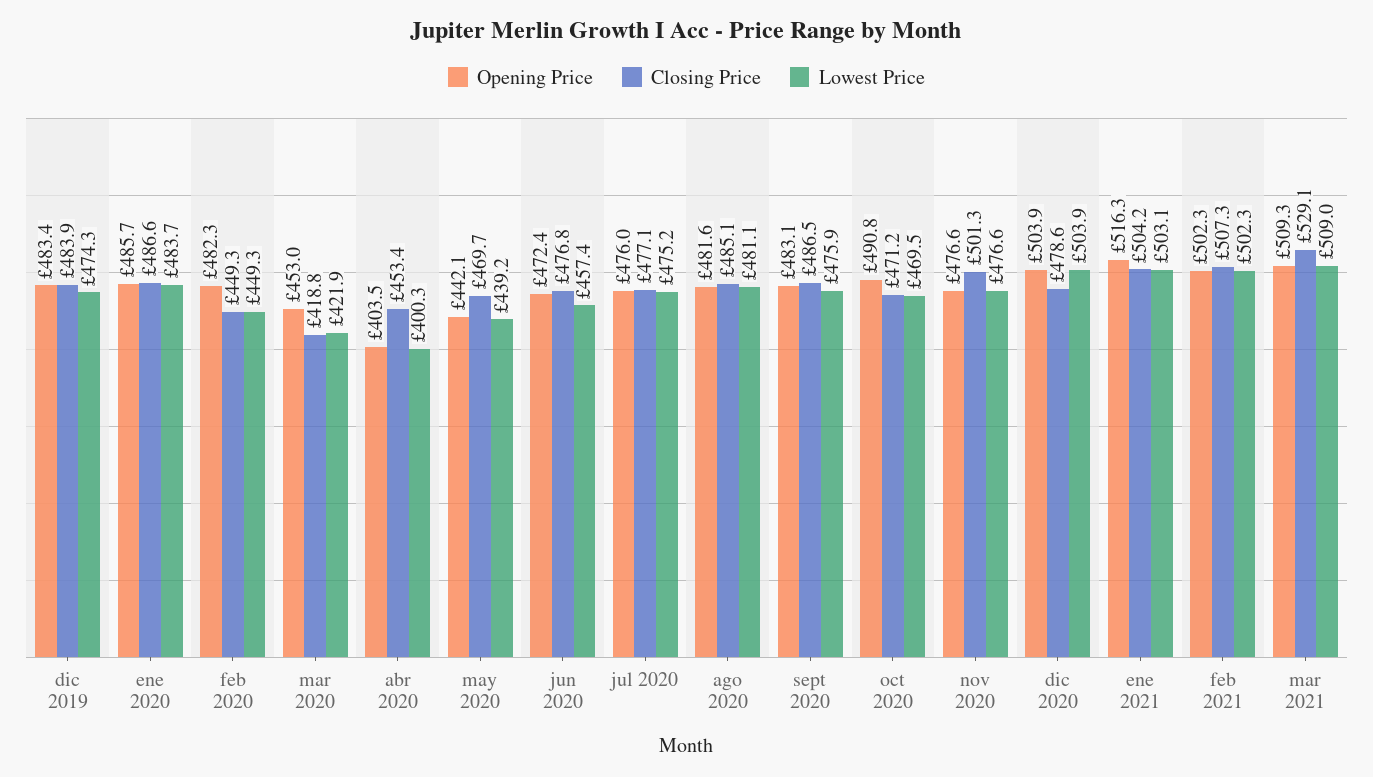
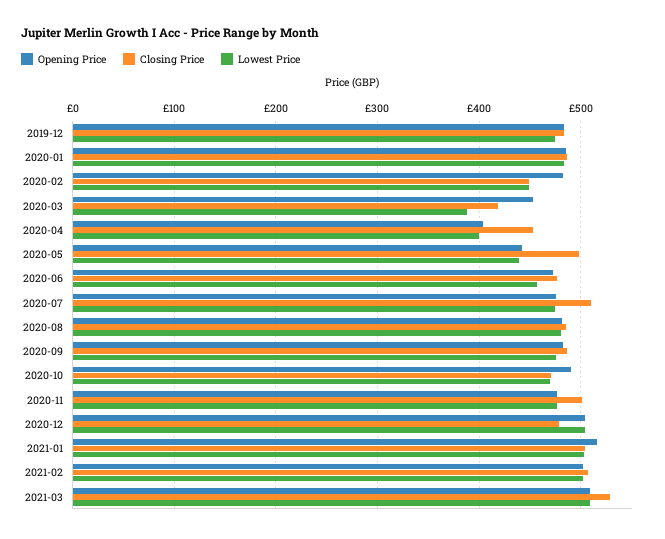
  {
    "Opening Price": {
      "dic 2019": 483.4,
      "ene 2020": 485.7,
      "feb 2020": 482.3,
      "mar 2020": 453,
      "abr 2020": 403.5,
      "may 2020": 442.1,
      "jun 2020": 472.4,
      "jul 2020": 476,
      "ago 2020": 481.6,
      "sept 2020": 483.1,
      "oct 2020": 490.8,
      "nov 2020": 476.6,
      "dic 2020": 503.9,
      "ene 2021": 516.3,
      "feb 2021": 502.3,
      "mar 2021": 509.3
    },
    "Closing Price": {
      "dic 2019": 483.9,
      "ene 2020": 486.6,
      "feb 2020": 449.3,
      "mar 2020": 418.8,
      "abr 2020": 453.4,
-     "may 2020": 469.7,
+     "may 2020": 500,
      "jun 2020": 476.8,
-     "jul 2020": 477.1,
+     "jul 2020": 510,
      "ago 2020": 485.1,
      "sept 2020": 486.5,
      "oct 2020": 471.2,
      "nov 2020": 501.3,
      "dic 2020": 478.6,
      "ene 2021": 504.2,
      "feb 2021": 507.3,
      "mar 2021": 529.1
    },
    "Lowest Price": {
      "dic 2019": 474.3,
      "ene 2020": 483.7,
      "feb 2020": 449.3,
-     "mar 2020": 421.9,
+     "mar 2020": 390,
      "abr 2020": 400.3,
      "may 2020": 439.2,
      "jun 2020": 457.4,
      "jul 2020": 475.2,
      "ago 2020": 481.1,
      "sept 2020": 475.9,
      "oct 2020": 469.5,
      "nov 2020": 476.6,
      "dic 2020": 503.9,
      "ene 2021": 503.1,
      "feb 2021": 502.3,
      "mar 2021": 509
    }
  }

